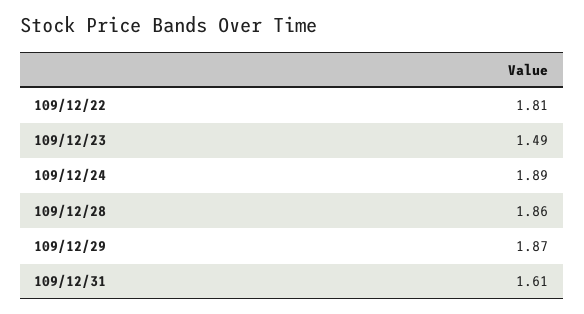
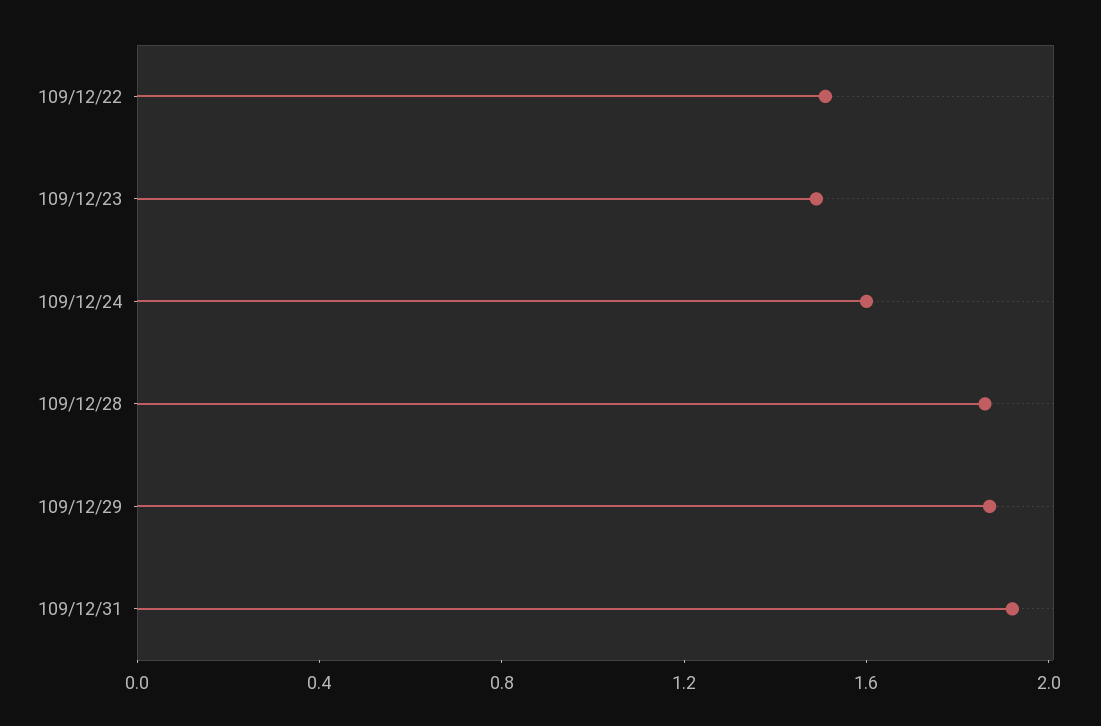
  {
-   "109/12/22": 1.81,
+   "109/12/22": 1.5,
    "109/12/23": 1.49,
-   "109/12/24": 1.89,
+   "109/12/24": 1.6,
    "109/12/28": 1.86,
    "109/12/29": 1.87,
-   "109/12/31": 1.61
+   "109/12/31": 1.9
  }

